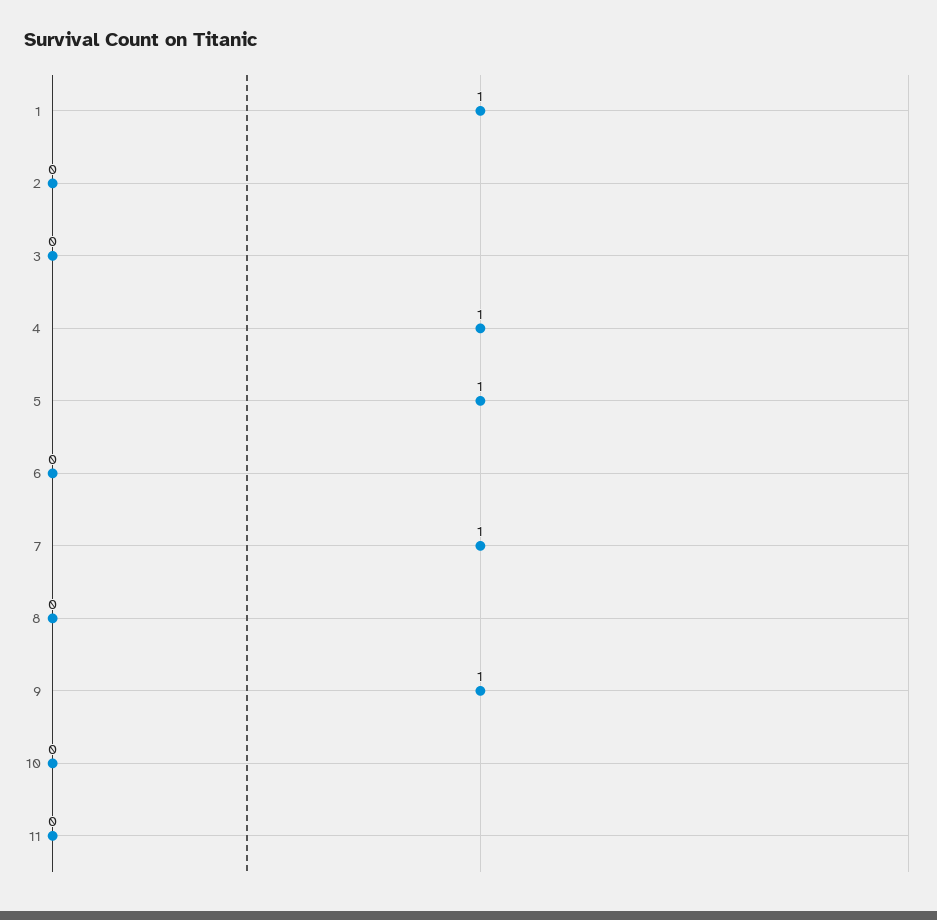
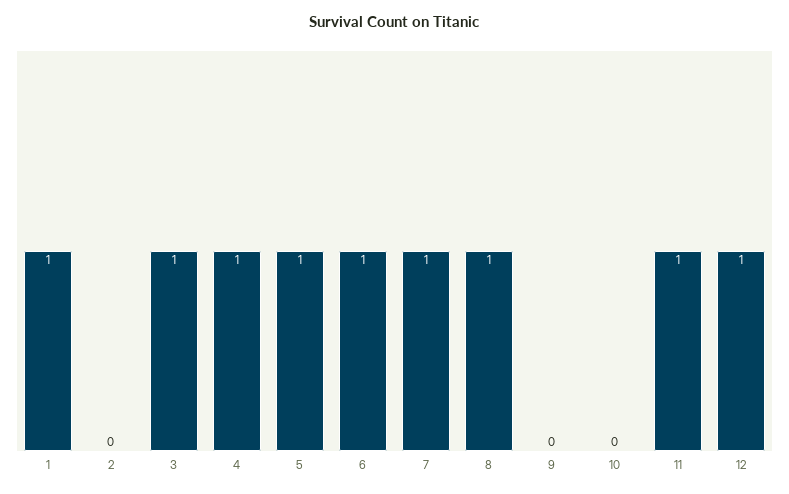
  {
    "1": 1,
    "2": 0,
-   "3": 0,
+   "3": 1,
    "4": 1,
    "5": 1,
-   "6": 0,
+   "6": 1,
    "7": 1,
-   "8": 0,
+   "8": 1,
-   "9": 1,
+   "9": 0,
    "10": 0,
-   "11": 0
+   "11": 1,
+   "12": 1
  }

